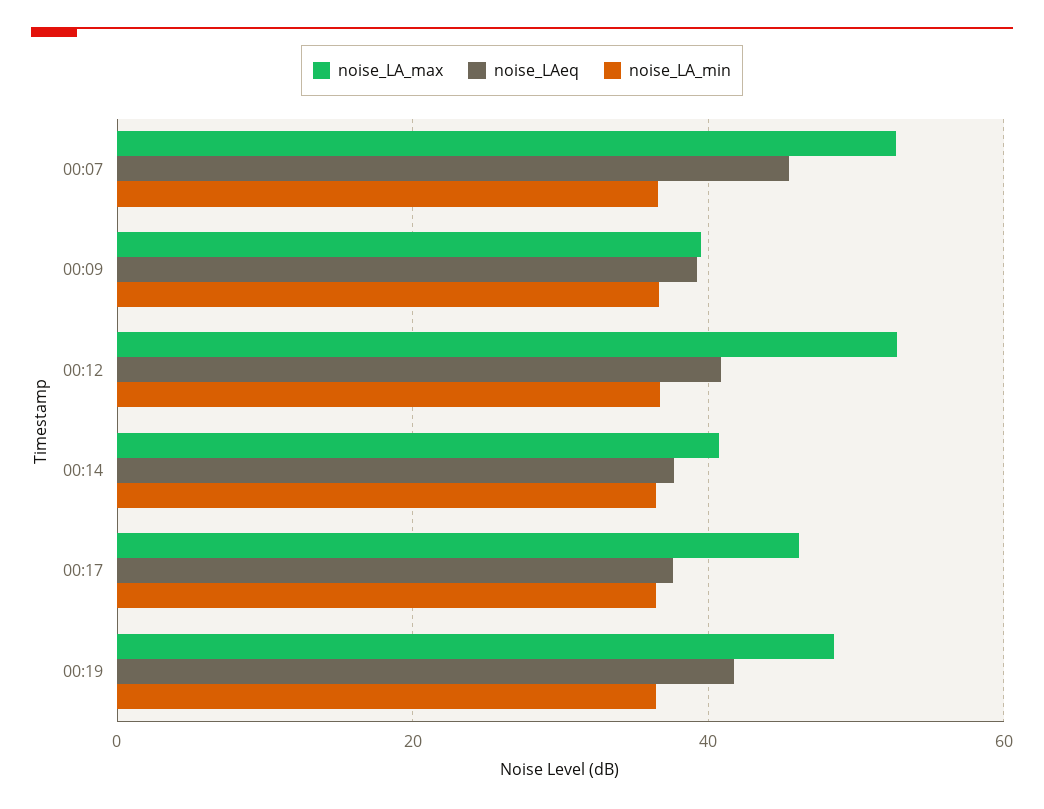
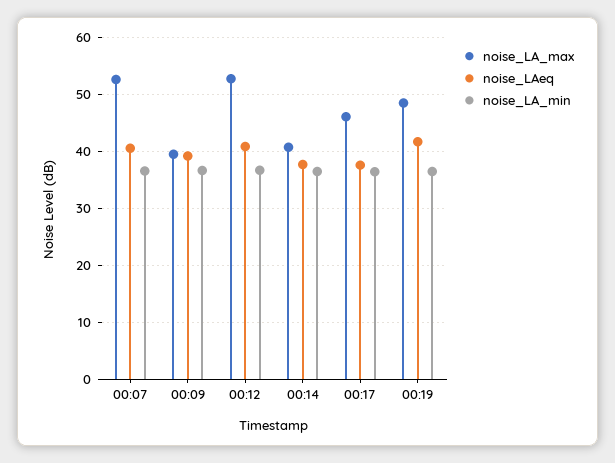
  {
    "noise_LA_max": {
      "00:07": 52,
      "00:09": 40,
      "00:12": 52,
      "00:14": 40,
      "00:17": 46,
      "00:19": 48
    },
    "noise_LAeq": {
-     "00:07": 46,
+     "00:07": 40,
      "00:09": 40,
      "00:12": 40,
      "00:14": 38,
      "00:17": 38,
      "00:19": 42
    },
    "noise_LA_min": {
      "00:07": 36,
      "00:09": 36,
      "00:12": 36,
      "00:14": 36,
      "00:17": 36,
      "00:19": 36
    }
  }

